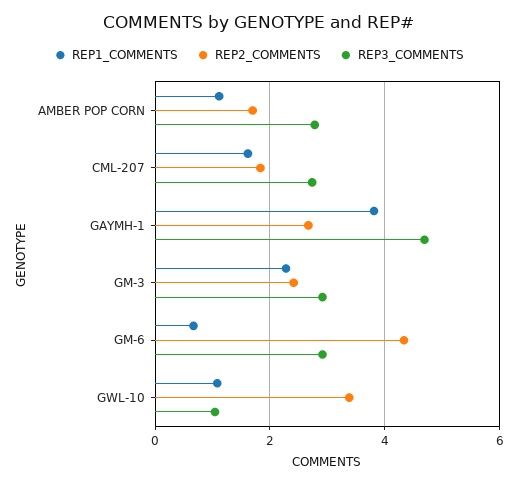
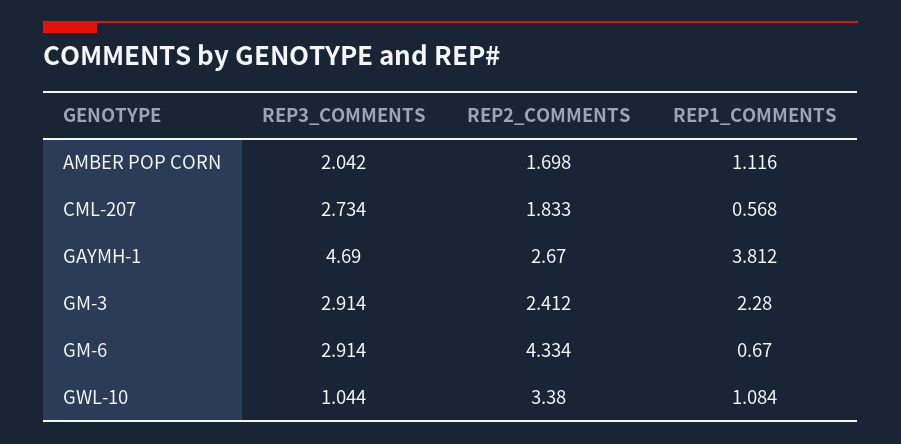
  {
    "REP1_COMMENTS": {
      "AMBER POP CORN": 1.116,
-     "CML-207": 1.6,
+     "CML-207": 0.568,
      "GAYMH-1": 3.812,
      "GM-3": 2.28,
      "GM-6": 0.67,
      "GWL-10": 1.084
    },
    "REP2_COMMENTS": {
      "AMBER POP CORN": 1.698,
      "CML-207": 1.833,
      "GAYMH-1": 2.67,
      "GM-3": 2.412,
      "GM-6": 4.334,
      "GWL-10": 3.38
    },
    "REP3_COMMENTS": {
-     "AMBER POP CORN": 2.8,
+     "AMBER POP CORN": 2.042,
      "CML-207": 2.734,
      "GAYMH-1": 4.69,
      "GM-3": 2.914,
      "GM-6": 2.914,
      "GWL-10": 1.044
    }
  }

